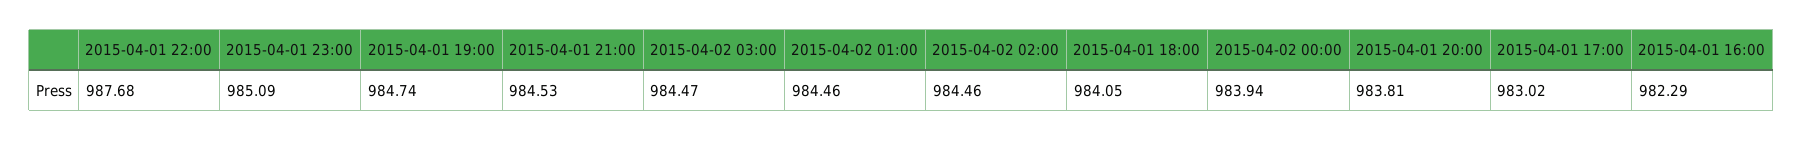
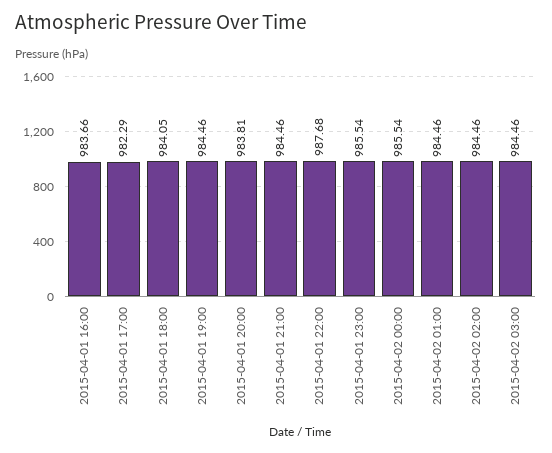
  {
    "2015-04-01 22:00": 987.68,
-   "2015-04-01 23:00": 985.09,
+   "2015-04-01 23:00": 985.54,
-   "2015-04-01 19:00": 984.74,
+   "2015-04-01 19:00": 984.46,
-   "2015-04-01 21:00": 984.53,
+   "2015-04-01 21:00": 984.46,
-   "2015-04-02 03:00": 984.47,
+   "2015-04-02 03:00": 984.46,
    "2015-04-02 01:00": 984.46,
    "2015-04-02 02:00": 984.46,
    "2015-04-01 18:00": 984.05,
-   "2015-04-02 00:00": 983.94,
+   "2015-04-02 00:00": 985.54,
    "2015-04-01 20:00": 983.81,
-   "2015-04-01 17:00": 983.02,
+   "2015-04-01 17:00": 982.29,
-   "2015-04-01 16:00": 982.29
+   "2015-04-01 16:00": 983.66
  }

